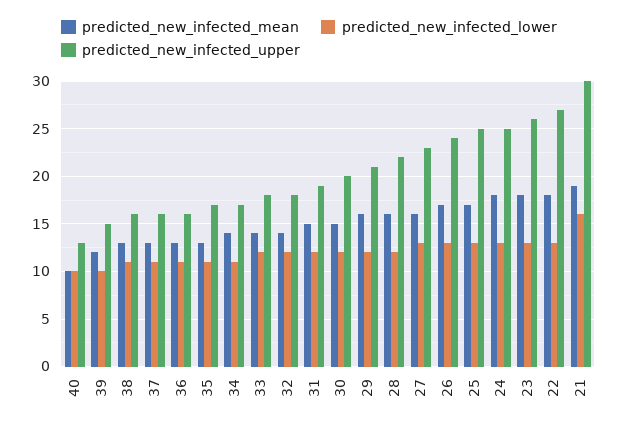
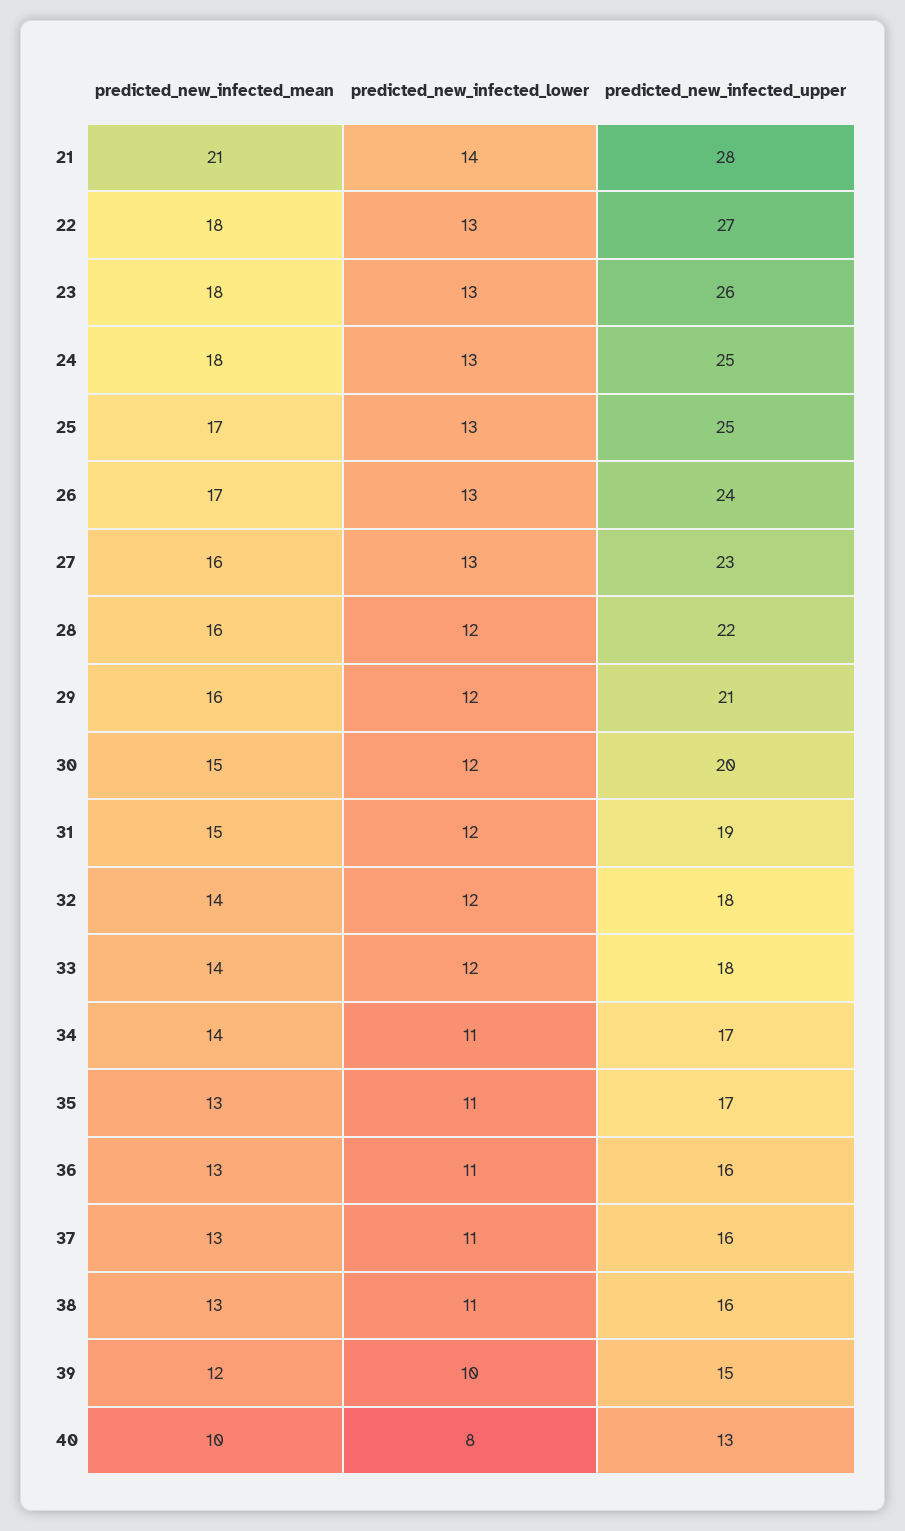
  {
    "predicted_new_infected_mean": {
      "40": 10,
      "39": 12,
      "38": 13,
      "37": 13,
      "36": 13,
      "35": 13,
      "34": 14,
      "33": 14,
      "32": 14,
      "31": 15,
      "30": 15,
      "29": 16,
      "28": 16,
      "27": 16,
      "26": 17,
      "25": 17,
      "24": 18,
      "23": 18,
      "22": 18,
-     "21": 19
+     "21": 21
    },
    "predicted_new_infected_lower": {
-     "40": 10,
+     "40": 8,
      "39": 10,
      "38": 11,
      "37": 11,
      "36": 11,
      "35": 11,
      "34": 11,
      "33": 12,
      "32": 12,
      "31": 12,
      "30": 12,
      "29": 12,
      "28": 12,
      "27": 13,
      "26": 13,
      "25": 13,
      "24": 13,
      "23": 13,
      "22": 13,
-     "21": 16
+     "21": 14
    },
    "predicted_new_infected_upper": {
      "40": 13,
      "39": 15,
      "38": 16,
      "37": 16,
      "36": 16,
      "35": 17,
      "34": 17,
      "33": 18,
      "32": 18,
      "31": 19,
      "30": 20,
      "29": 21,
      "28": 22,
      "27": 23,
      "26": 24,
      "25": 25,
      "24": 25,
      "23": 26,
      "22": 27,
-     "21": 30
+     "21": 28
    }
  }

